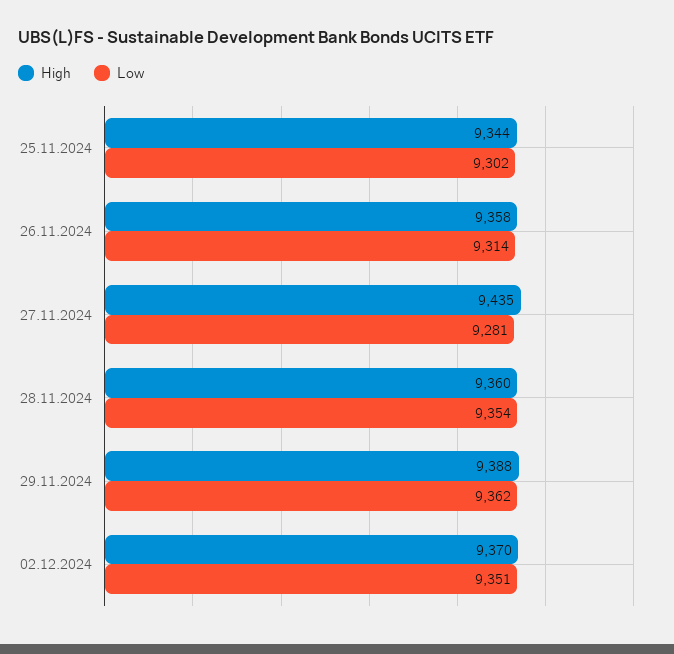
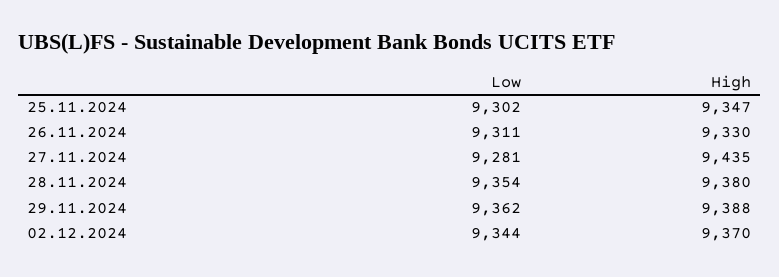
  {
    "High": {
-     "25.11.2024": 9344,
+     "25.11.2024": 9347,
-     "26.11.2024": 9358,
+     "26.11.2024": 9330,
      "27.11.2024": 9435,
-     "28.11.2024": 9360,
+     "28.11.2024": 9380,
      "29.11.2024": 9388,
      "02.12.2024": 9370
    },
    "Low": {
      "25.11.2024": 9302,
-     "26.11.2024": 9314,
+     "26.11.2024": 9311,
      "27.11.2024": 9281,
      "28.11.2024": 9354,
      "29.11.2024": 9362,
-     "02.12.2024": 9351
+     "02.12.2024": 9344
    }
  }

